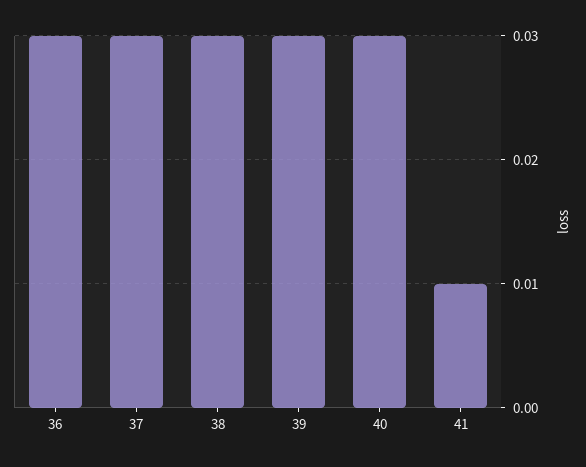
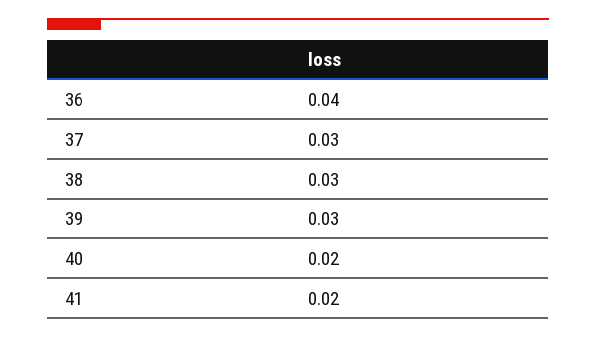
  {
-   "36": 0.03,
+   "36": 0.04,
    "37": 0.03,
    "38": 0.03,
    "39": 0.03,
-   "40": 0.03,
+   "40": 0.02,
-   "41": 0.01
+   "41": 0.02
  }

